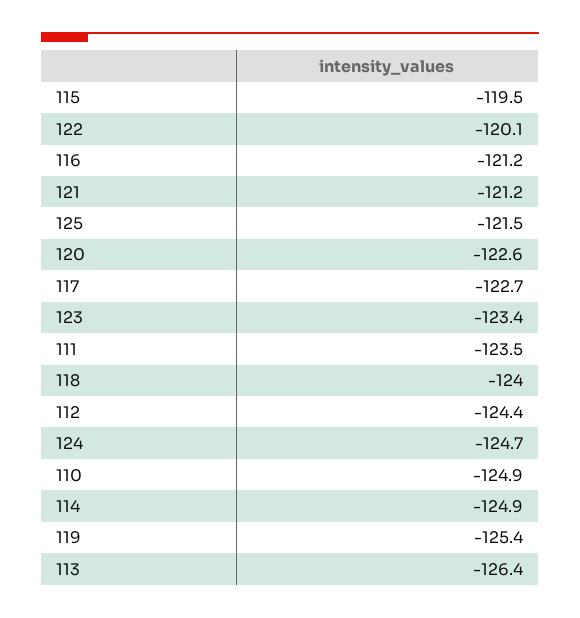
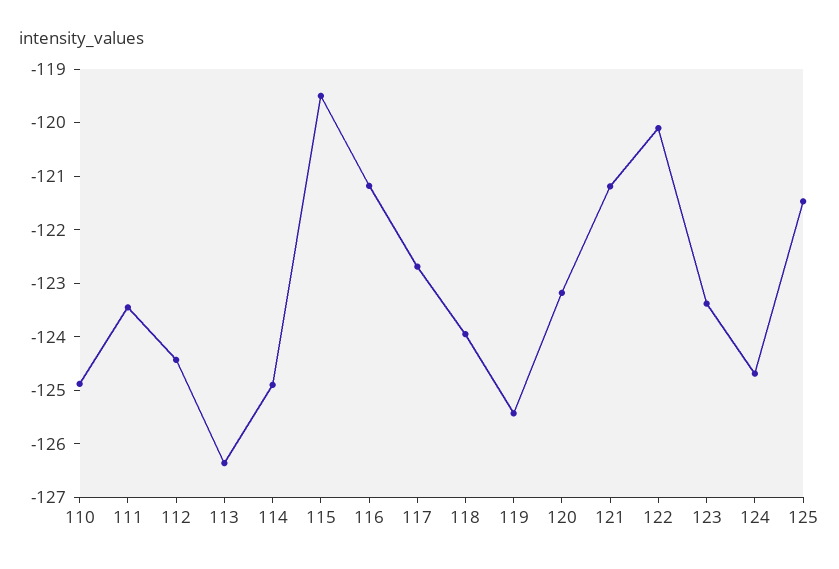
  {
    "115": -119.5,
    "122": -120.1,
    "116": -121.2,
    "121": -121.2,
    "125": -121.5,
-   "120": -122.6,
+   "120": -123.2,
    "117": -122.7,
    "123": -123.4,
    "111": -123.5,
    "118": -124,
    "112": -124.4,
    "124": -124.7,
    "110": -124.9,
    "114": -124.9,
    "119": -125.4,
    "113": -126.4
  }

